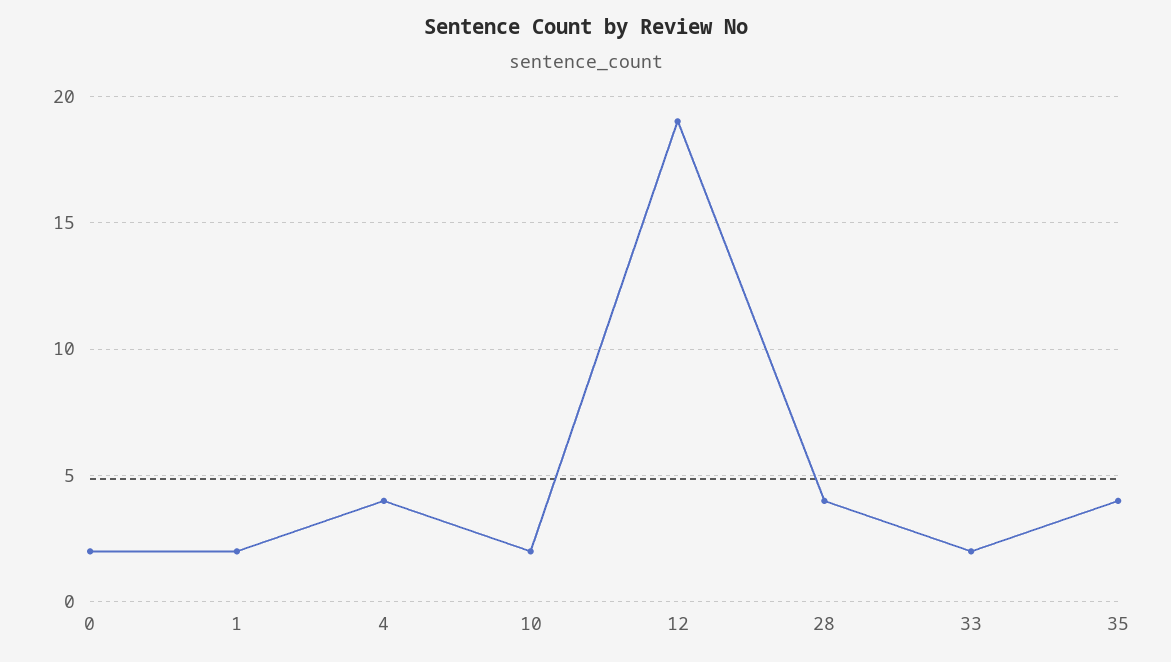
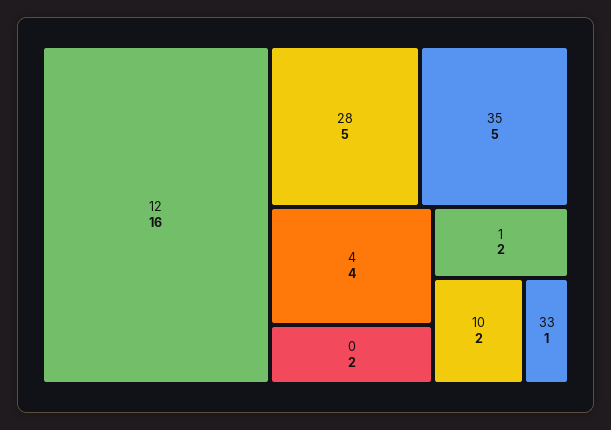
  {
    "0": 2,
    "1": 2,
    "4": 4,
    "10": 2,
-   "12": 19,
+   "12": 16,
-   "28": 4,
+   "28": 5,
-   "33": 2,
+   "33": 1,
-   "35": 4
+   "35": 5
  }

